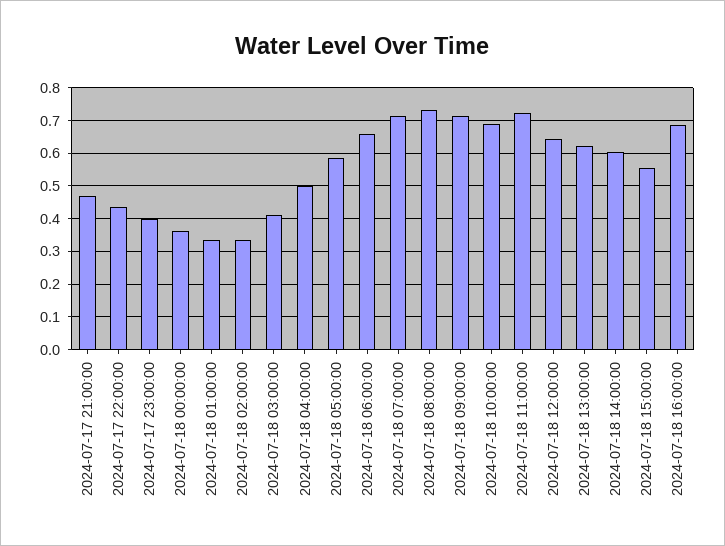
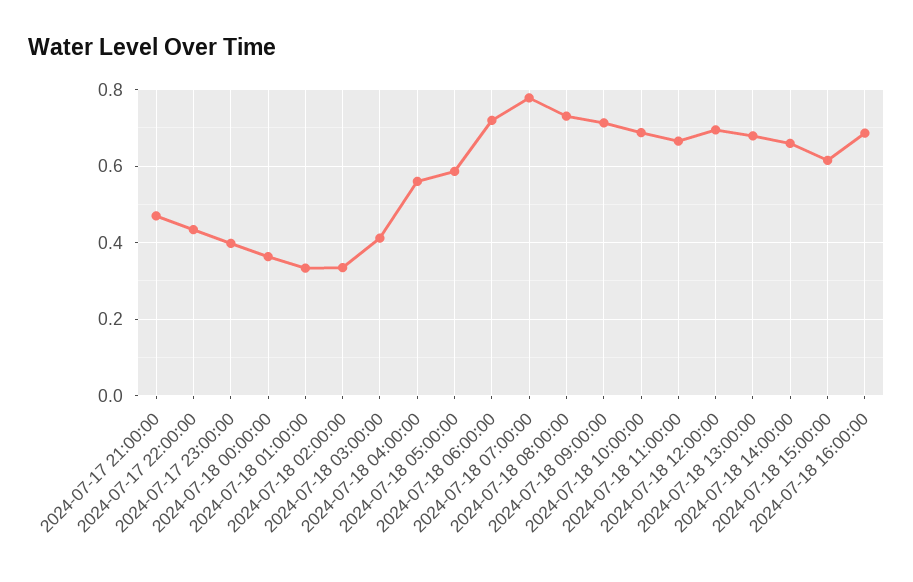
  {
    "2024-07-17 21:00:00": 0.46,
    "2024-07-17 22:00:00": 0.44,
    "2024-07-17 23:00:00": 0.4,
    "2024-07-18 00:00:00": 0.36,
    "2024-07-18 01:00:00": 0.34,
    "2024-07-18 02:00:00": 0.34,
    "2024-07-18 03:00:00": 0.42,
-   "2024-07-18 04:00:00": 0.5,
+   "2024-07-18 04:00:00": 0.56,
    "2024-07-18 05:00:00": 0.58,
-   "2024-07-18 06:00:00": 0.66,
+   "2024-07-18 06:00:00": 0.72,
-   "2024-07-18 07:00:00": 0.72,
+   "2024-07-18 07:00:00": 0.78,
    "2024-07-18 08:00:00": 0.74,
    "2024-07-18 09:00:00": 0.72,
    "2024-07-18 10:00:00": 0.68,
-   "2024-07-18 11:00:00": 0.72,
+   "2024-07-18 11:00:00": 0.66,
-   "2024-07-18 12:00:00": 0.64,
+   "2024-07-18 12:00:00": 0.7,
-   "2024-07-18 13:00:00": 0.62,
+   "2024-07-18 13:00:00": 0.68,
-   "2024-07-18 14:00:00": 0.6,
+   "2024-07-18 14:00:00": 0.66,
-   "2024-07-18 15:00:00": 0.56,
+   "2024-07-18 15:00:00": 0.62,
    "2024-07-18 16:00:00": 0.68
  }

